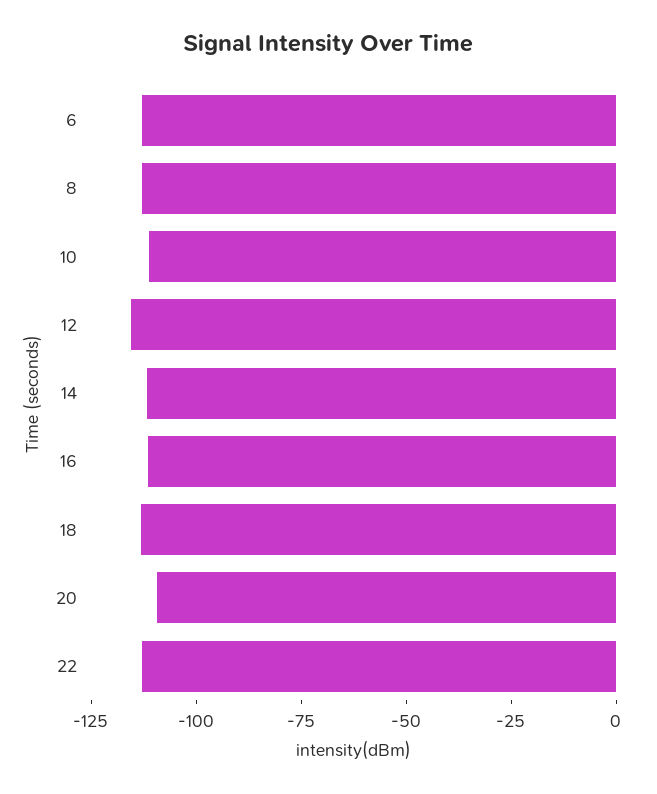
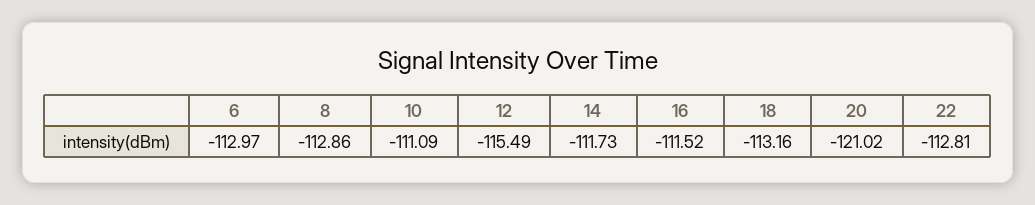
  {
    "6": -112.97,
    "8": -112.86,
    "10": -111.09,
    "12": -115.49,
    "14": -111.73,
    "16": -111.52,
    "18": -113.16,
-   "20": -110,
+   "20": -121.02,
    "22": -112.81
  }

